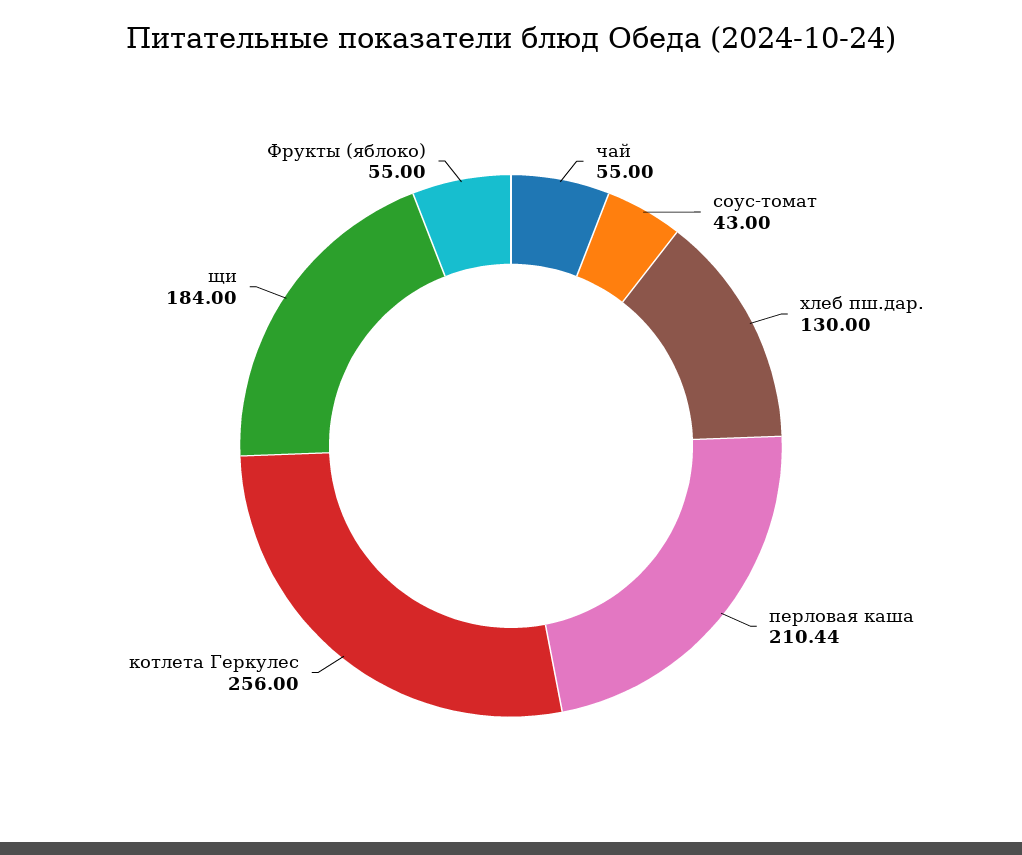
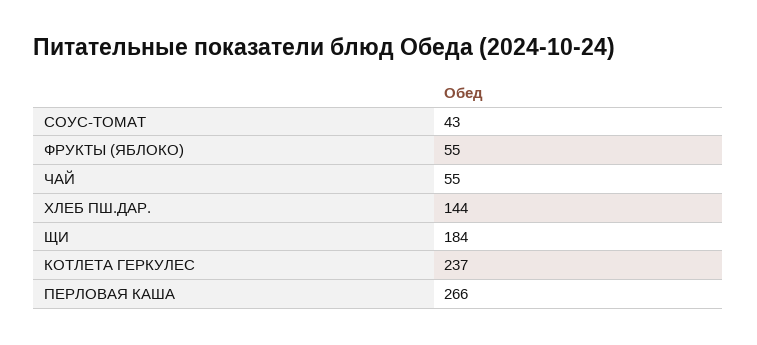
  {
    "чай": 55,
    "соус-томат": 43,
-   "хлеб пш.дар.": 130,
+   "хлеб пш.дар.": 144,
-   "перловая каша": 210.44,
+   "перловая каша": 266,
-   "котлета Геркулес": 256,
+   "котлета Геркулес": 237,
    "щи": 184,
    "Фрукты (яблоко)": 55
  }

